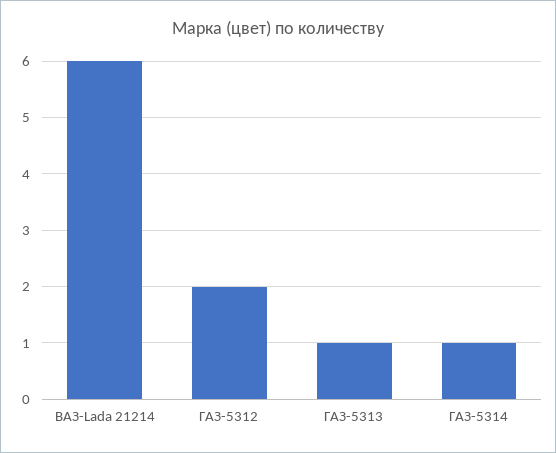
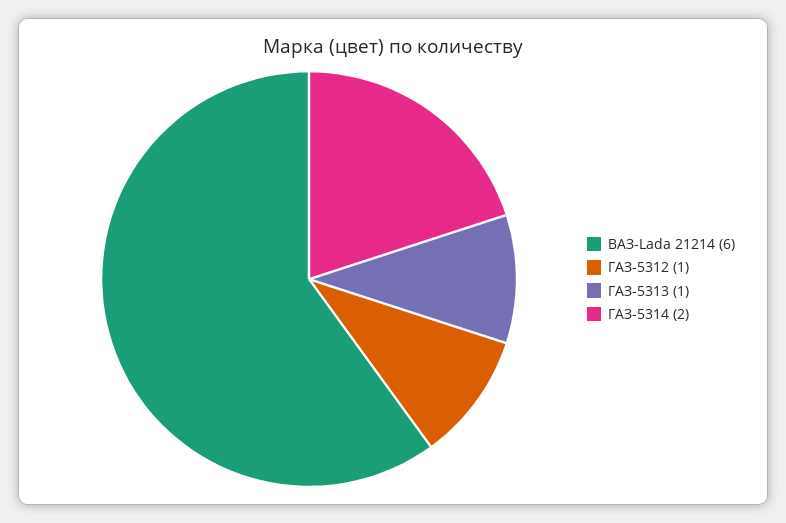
  {
    "ВАЗ-Lada 21214": 6,
-   "ГАЗ-5312": 2,
+   "ГАЗ-5312": 1,
    "ГАЗ-5313": 1,
-   "ГАЗ-5314": 1
+   "ГАЗ-5314": 2
  }

